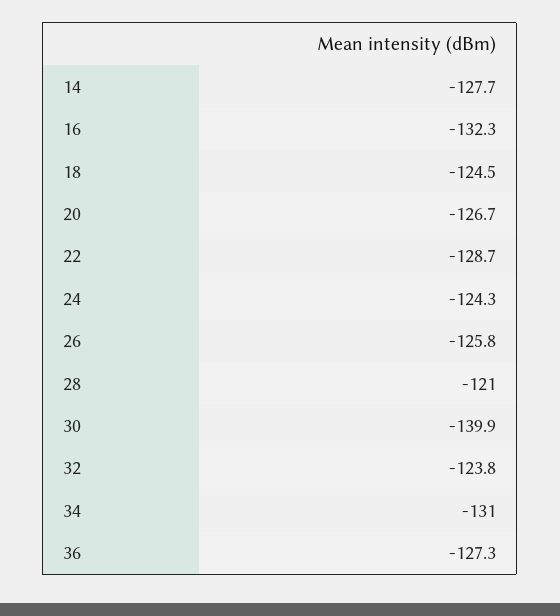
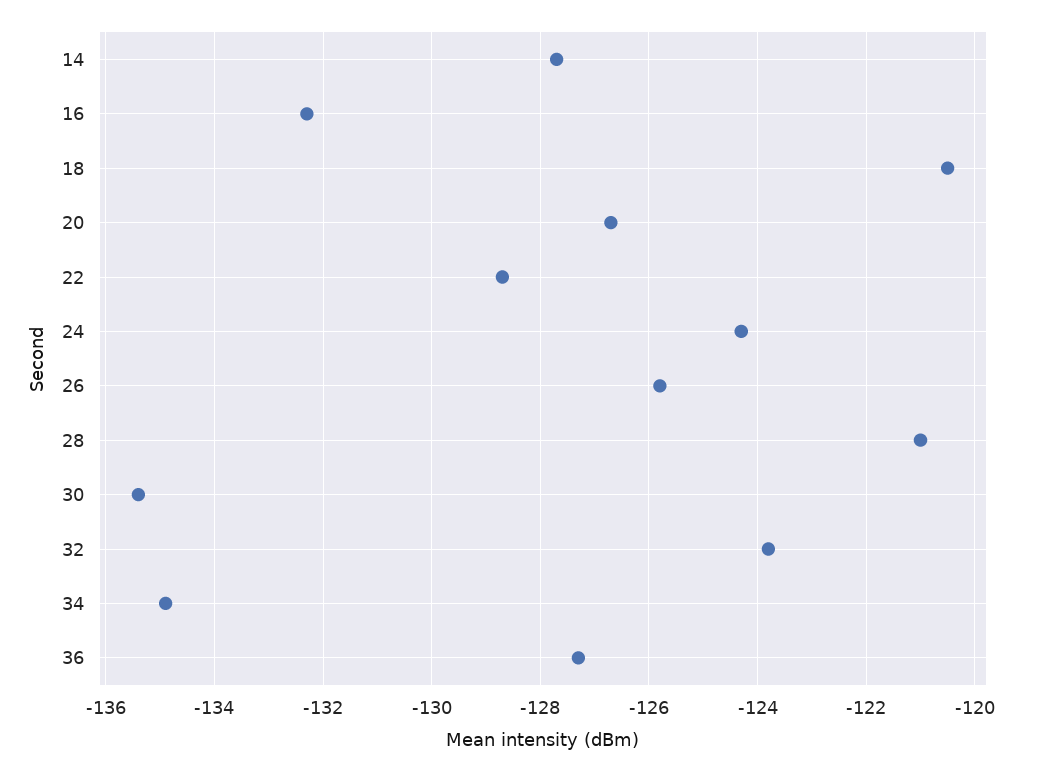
  {
    "14": -127.7,
    "16": -132.3,
-   "18": -124.5,
+   "18": -120.5,
    "20": -126.7,
    "22": -128.7,
    "24": -124.3,
    "26": -125.8,
    "28": -121,
-   "30": -139.9,
+   "30": -135.5,
    "32": -123.8,
-   "34": -131,
+   "34": -135,
    "36": -127.3
  }

